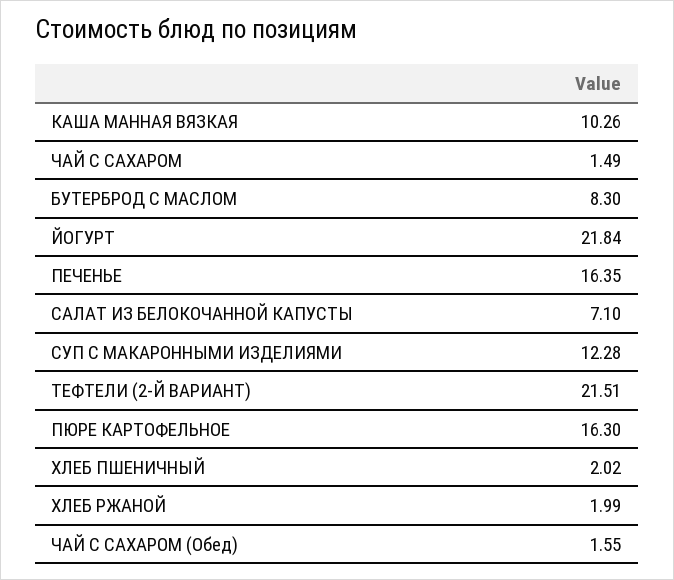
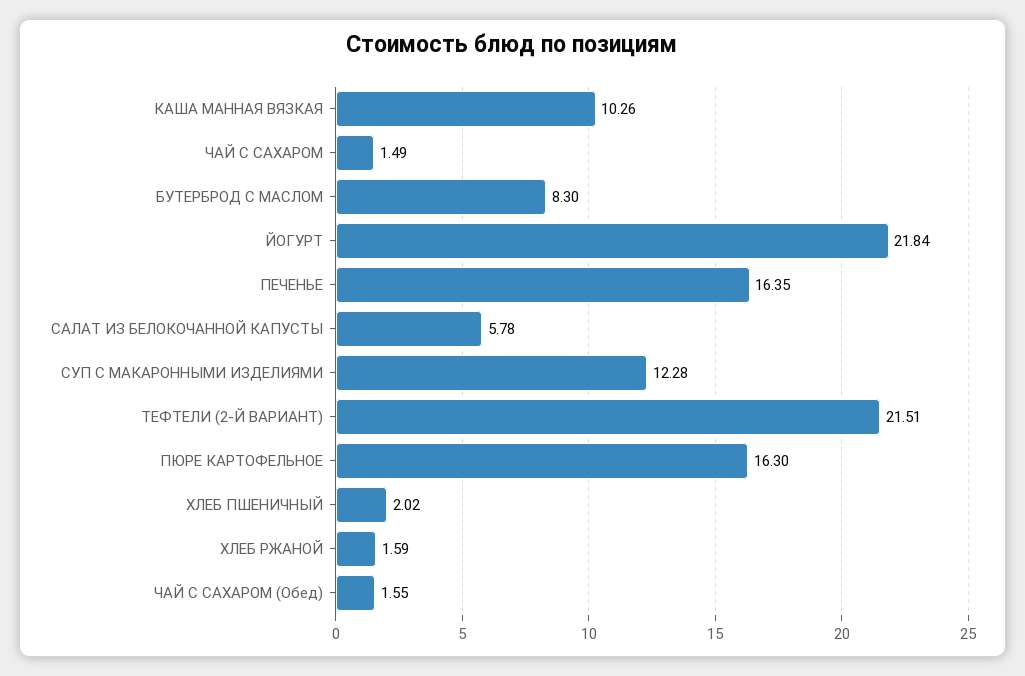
  {
    "КАША МАННАЯ ВЯЗКАЯ": 10.26,
    "ЧАЙ С САХАРОМ": 1.49,
    "БУТЕРБРОД С МАСЛОМ": 8.3,
    "ЙОГУРТ": 21.84,
    "ПЕЧЕНЬЕ": 16.35,
-   "САЛАТ ИЗ БЕЛОКОЧАННОЙ КАПУСТЫ": 7.1,
+   "САЛАТ ИЗ БЕЛОКОЧАННОЙ КАПУСТЫ": 5.78,
    "СУП С МАКАРОННЫМИ ИЗДЕЛИЯМИ": 12.28,
    "ТЕФТЕЛИ (2-Й ВАРИАНТ)": 21.51,
    "ПЮРЕ КАРТОФЕЛЬНОЕ": 16.3,
    "ХЛЕБ ПШЕНИЧНЫЙ": 2.02,
-   "ХЛЕБ РЖАНОЙ": 1.99,
+   "ХЛЕБ РЖАНОЙ": 1.59,
    "ЧАЙ С САХАРОМ (Обед)": 1.55
  }

